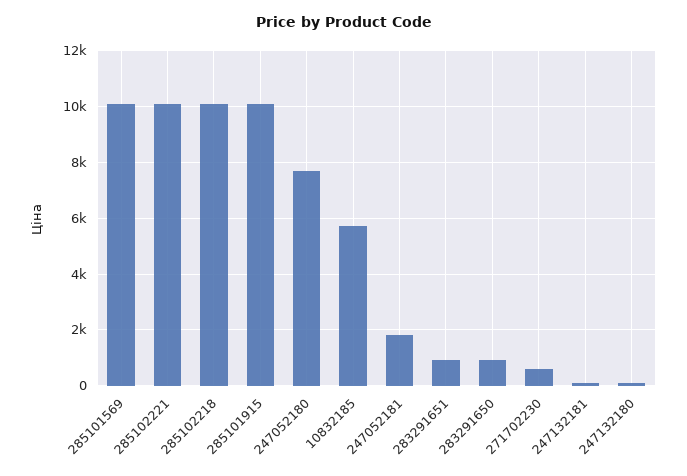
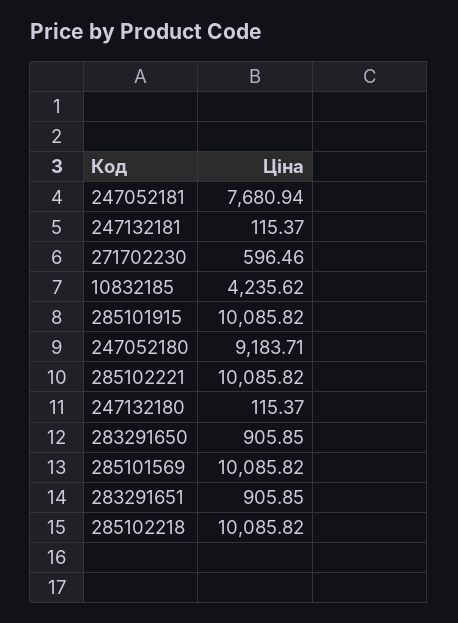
  {
    "285101569": 10085.82,
    "285102221": 10085.82,
    "285102218": 10085.82,
    "285101915": 10085.82,
-   "247052180": 7750,
+   "247052180": 9183.71,
-   "10832185": 5750,
+   "10832185": 4235.62,
-   "247052181": 1750,
+   "247052181": 7680.94,
    "283291651": 905.85,
    "283291650": 905.85,
    "271702230": 596.46,
    "247132181": 115.37,
    "247132180": 115.37
  }

